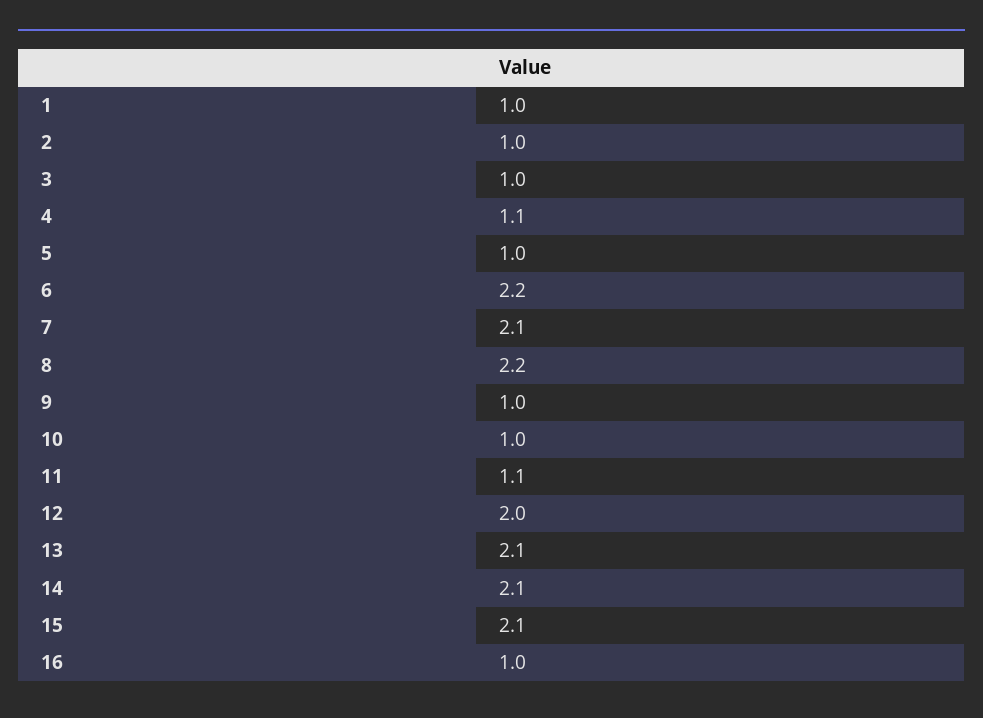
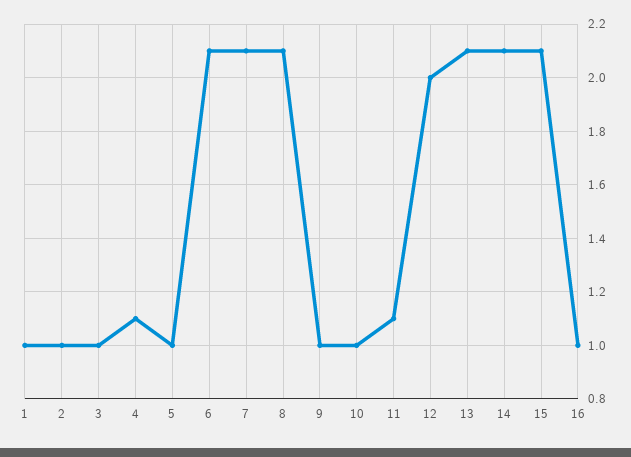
  {
    "1": 1,
    "2": 1,
    "3": 1,
    "4": 1.1,
    "5": 1,
-   "6": 2.2,
+   "6": 2.1,
    "7": 2.1,
-   "8": 2.2,
+   "8": 2.1,
    "9": 1,
    "10": 1,
    "11": 1.1,
    "12": 2,
    "13": 2.1,
    "14": 2.1,
    "15": 2.1,
    "16": 1
  }

